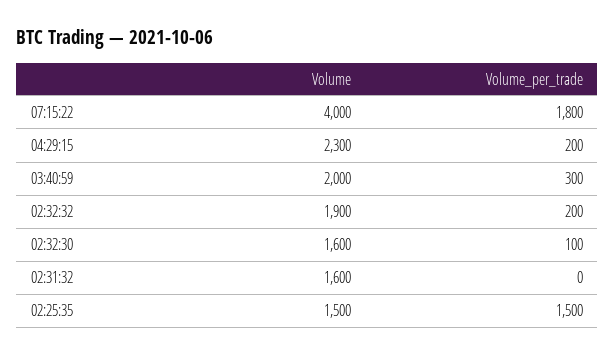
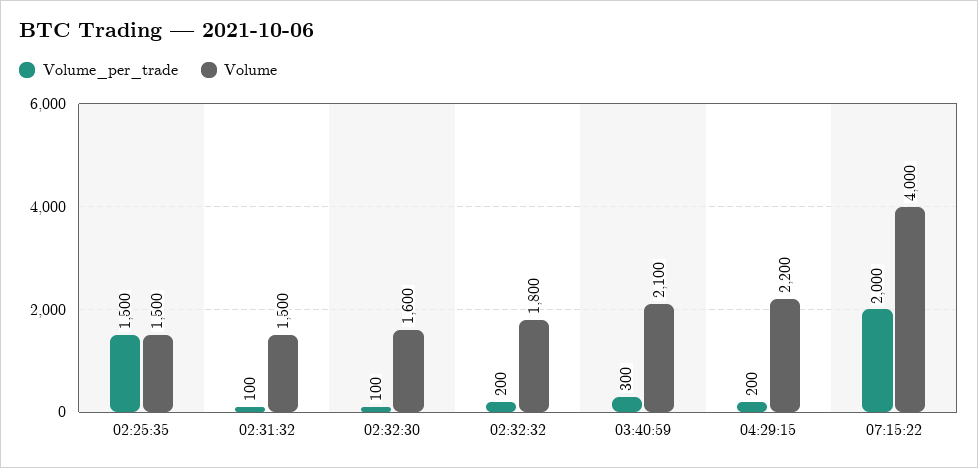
  {
    "Volume": {
      "07:15:22": 4000,
-     "04:29:15": 2300,
+     "04:29:15": 2200,
-     "03:40:59": 2000,
+     "03:40:59": 2100,
-     "02:32:32": 1900,
+     "02:32:32": 1800,
      "02:32:30": 1600,
-     "02:31:32": 1600,
+     "02:31:32": 1500,
      "02:25:35": 1500
    },
    "Volume_per_trade": {
-     "07:15:22": 1800,
+     "07:15:22": 2000,
      "04:29:15": 200,
      "03:40:59": 300,
      "02:32:32": 200,
      "02:32:30": 100,
-     "02:31:32": 0,
+     "02:31:32": 100,
      "02:25:35": 1500
    }
  }

